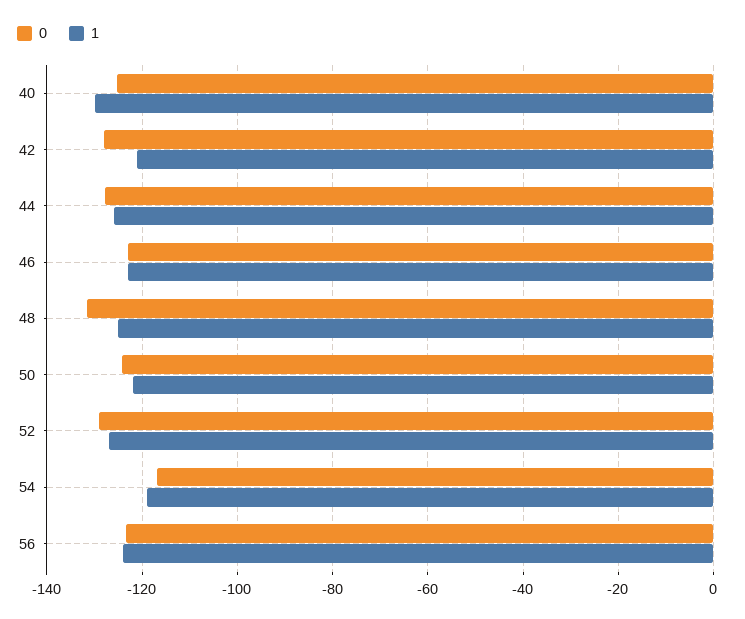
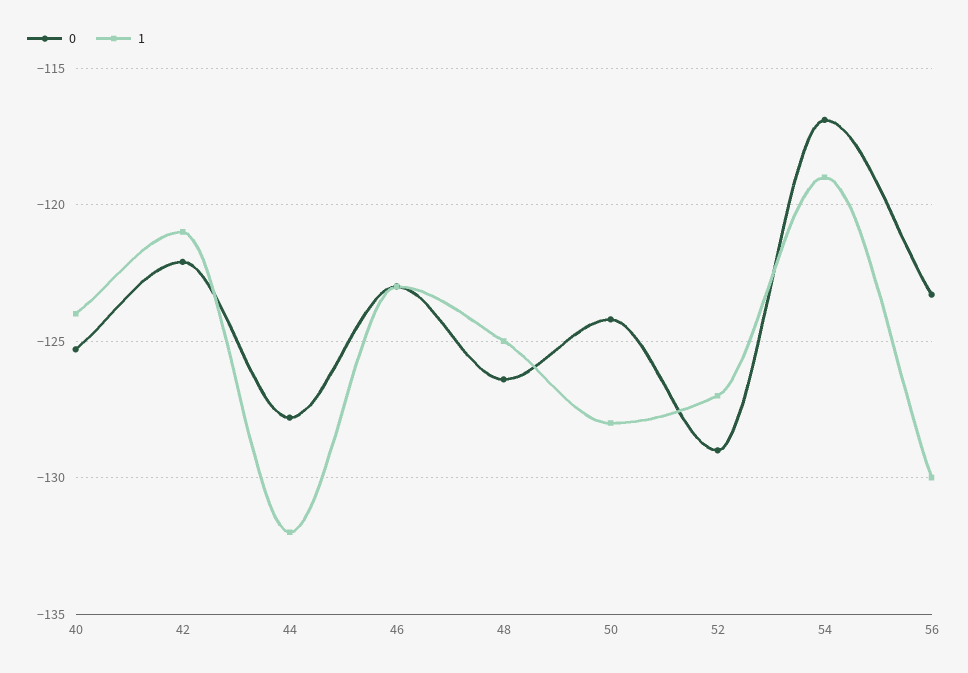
  {
    "0": {
      "40": -125.5,
-     "42": -128,
+     "42": -122,
      "44": -128,
      "46": -123,
-     "48": -132,
+     "48": -126.5,
      "50": -124,
      "52": -129,
      "54": -117,
      "56": -123.5
    },
    "1": {
-     "40": -130,
+     "40": -124,
      "42": -121,
-     "44": -126,
+     "44": -132,
      "46": -123,
      "48": -125,
-     "50": -122,
+     "50": -128,
      "52": -127,
      "54": -119,
-     "56": -124
+     "56": -130
    }
  }

